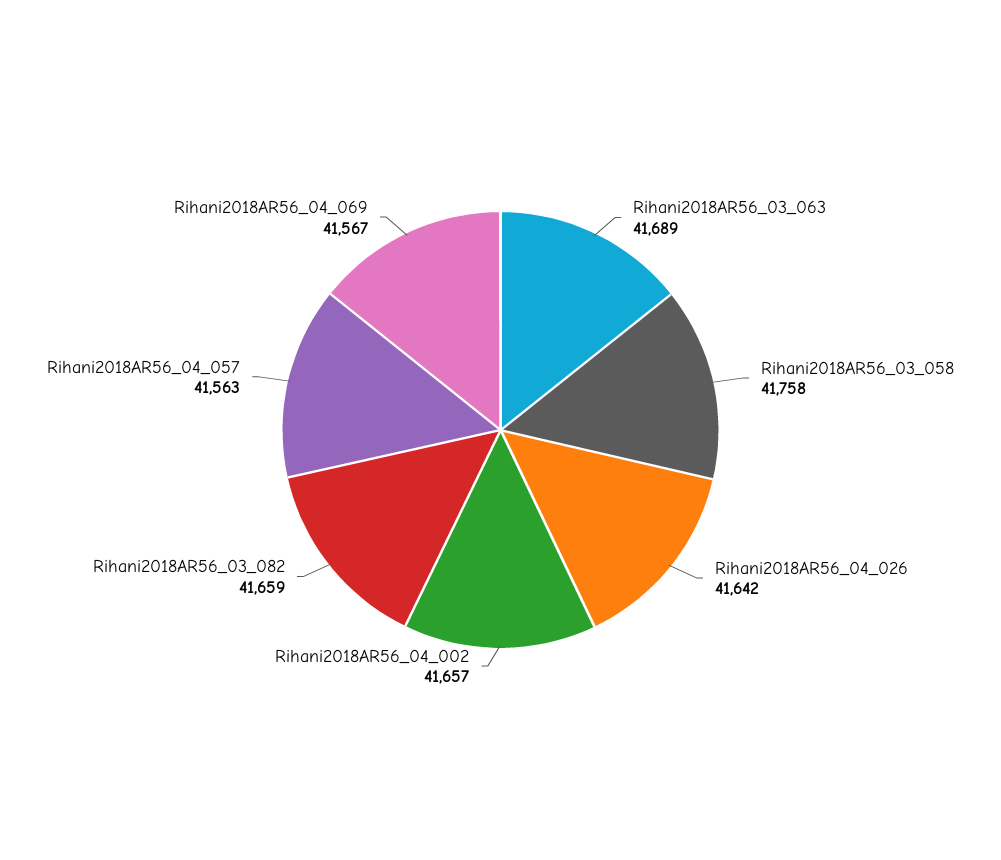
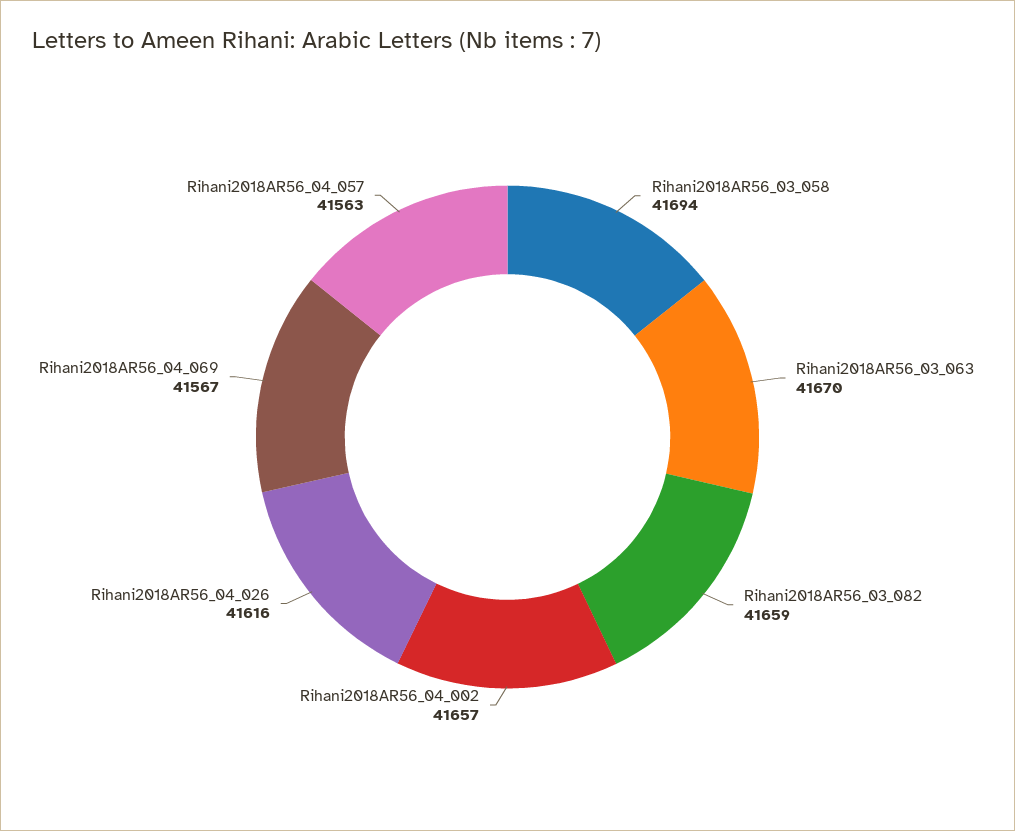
  {
-   "Rihani2018AR56_03_063": 41689,
+   "Rihani2018AR56_03_063": 41670,
-   "Rihani2018AR56_03_058": 41758,
+   "Rihani2018AR56_03_058": 41694,
-   "Rihani2018AR56_04_026": 41642,
+   "Rihani2018AR56_04_026": 41616,
    "Rihani2018AR56_04_002": 41657,
    "Rihani2018AR56_03_082": 41659,
    "Rihani2018AR56_04_057": 41563,
    "Rihani2018AR56_04_069": 41567
  }

